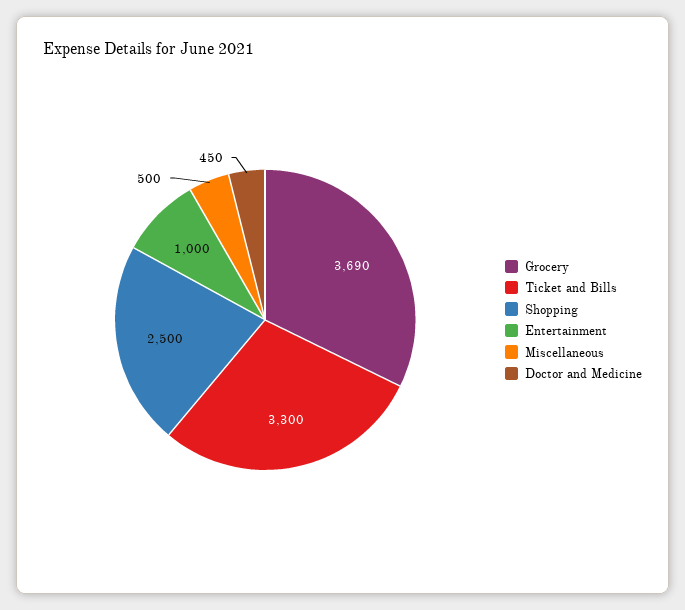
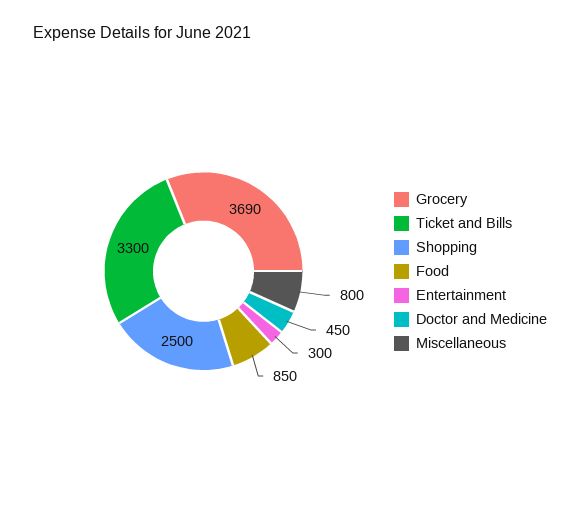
  {
    "Grocery": 3690,
    "Ticket and Bills": 3300,
    "Shopping": 2500,
-   "Entertainment": 1000,
+   "Entertainment": 300,
-   "Miscellaneous": 500,
+   "Miscellaneous": 800,
-   "Doctor and Medicine": 450
+   "Doctor and Medicine": 450,
+   "Food": 850
  }

